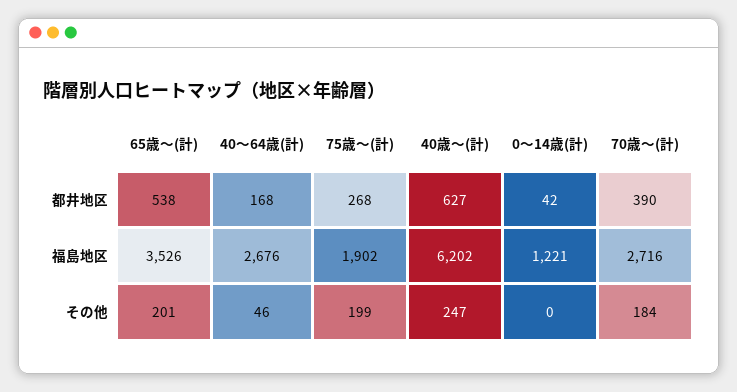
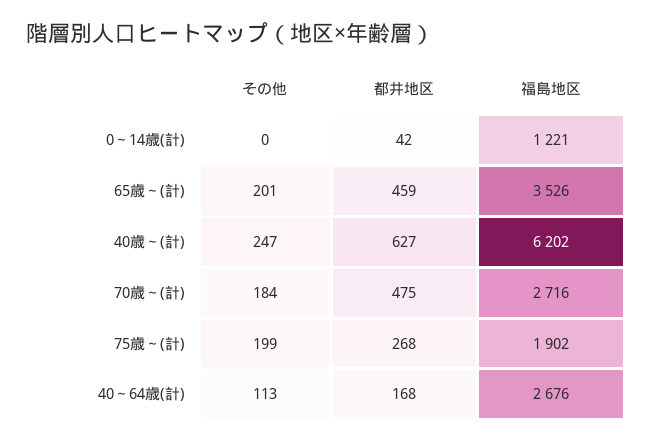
  {
    "65歳～(計)": {
-     "都井地区": 538,
+     "都井地区": 459,
      "福島地区": 3526,
      "その他": 201
    },
    "40～64歳(計)": {
      "都井地区": 168,
      "福島地区": 2676,
-     "その他": 46
+     "その他": 113
    },
    "75歳～(計)": {
      "都井地区": 268,
      "福島地区": 1902,
      "その他": 199
    },
    "40歳～(計)": {
      "都井地区": 627,
      "福島地区": 6202,
      "その他": 247
    },
    "0～14歳(計)": {
      "都井地区": 42,
      "福島地区": 1221,
      "その他": 0
    },
    "70歳～(計)": {
-     "都井地区": 390,
+     "都井地区": 475,
      "福島地区": 2716,
      "その他": 184
    }
  }

